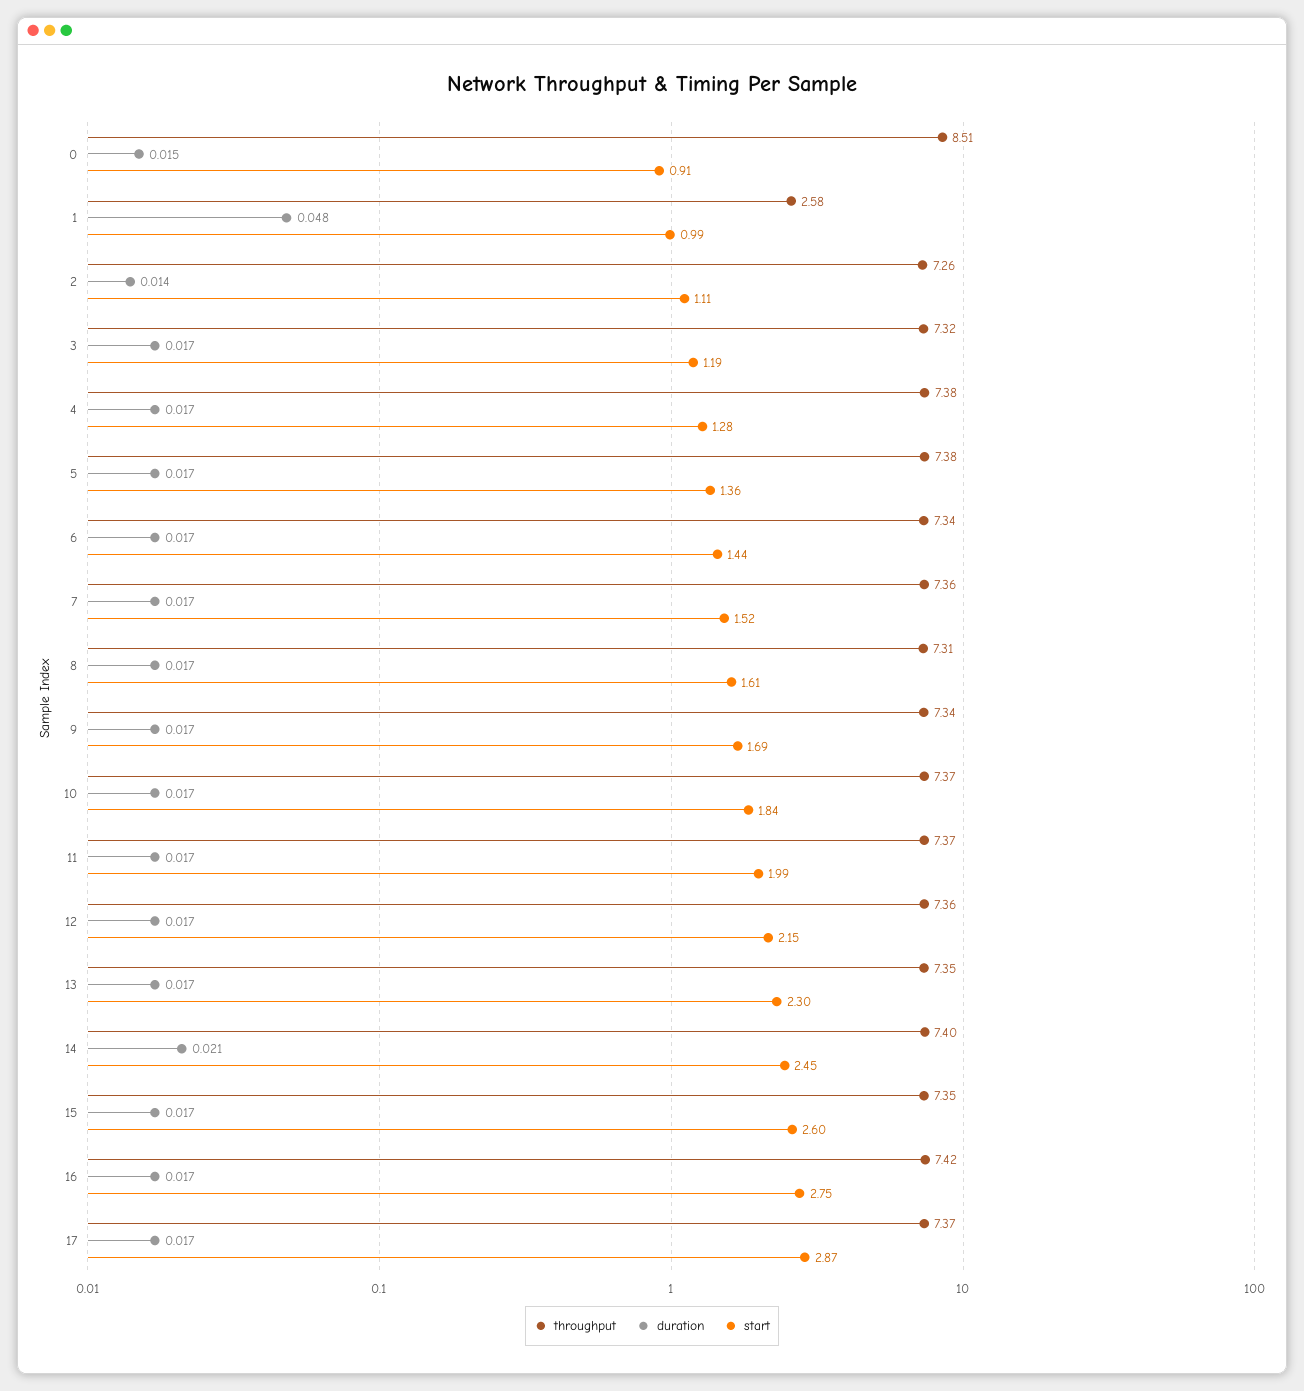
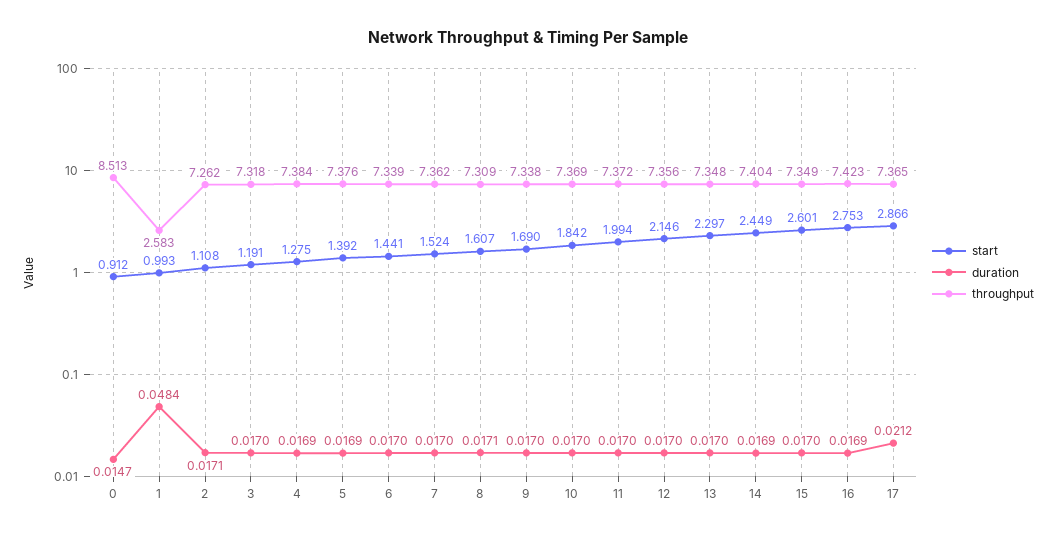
  {
    "throughput": {
      "0": 8.513,
      "1": 2.583,
      "2": 7.262,
      "3": 7.318,
      "4": 7.384,
      "5": 7.376,
      "6": 7.339,
      "7": 7.362,
      "8": 7.309,
      "9": 7.338,
      "10": 7.369,
      "11": 7.372,
      "12": 7.356,
      "13": 7.348,
      "14": 7.404,
      "15": 7.349,
      "16": 7.423,
      "17": 7.365
    },
    "duration": {
      "0": 0.0147,
      "1": 0.0484,
-     "2": 0.014,
+     "2": 0.0171,
      "3": 0.017,
      "4": 0.0169,
      "5": 0.0169,
      "6": 0.017,
      "7": 0.017,
      "8": 0.0171,
      "9": 0.017,
      "10": 0.017,
      "11": 0.017,
      "12": 0.017,
      "13": 0.017,
-     "14": 0.021,
+     "14": 0.0169,
      "15": 0.017,
      "16": 0.0169,
-     "17": 0.017
+     "17": 0.0212
    },
    "start": {
      "0": 0.912,
      "1": 0.993,
      "2": 1.108,
      "3": 1.191,
      "4": 1.275,
-     "5": 1.36,
+     "5": 1.392,
      "6": 1.441,
      "7": 1.524,
      "8": 1.607,
      "9": 1.69,
      "10": 1.842,
      "11": 1.994,
      "12": 2.146,
      "13": 2.297,
      "14": 2.449,
      "15": 2.601,
      "16": 2.753,
      "17": 2.866
    }
  }

